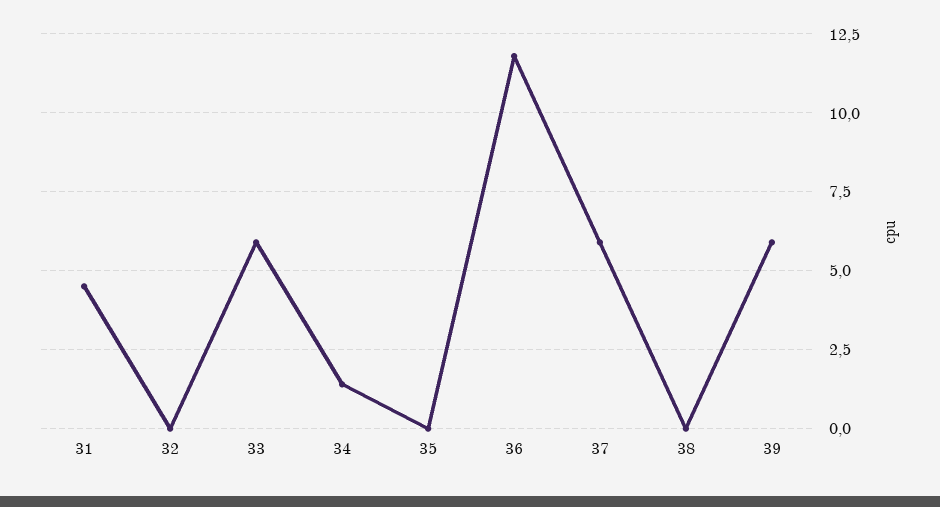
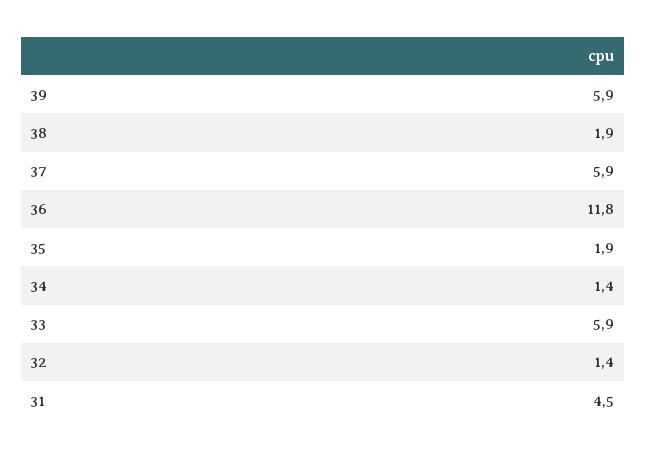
  {
    "31": 4.5,
-   "32": 0,
+   "32": 1.4,
    "33": 5.9,
    "34": 1.4,
-   "35": 0,
+   "35": 1.9,
    "36": 11.8,
    "37": 5.9,
-   "38": 0,
+   "38": 1.9,
    "39": 5.9
  }

